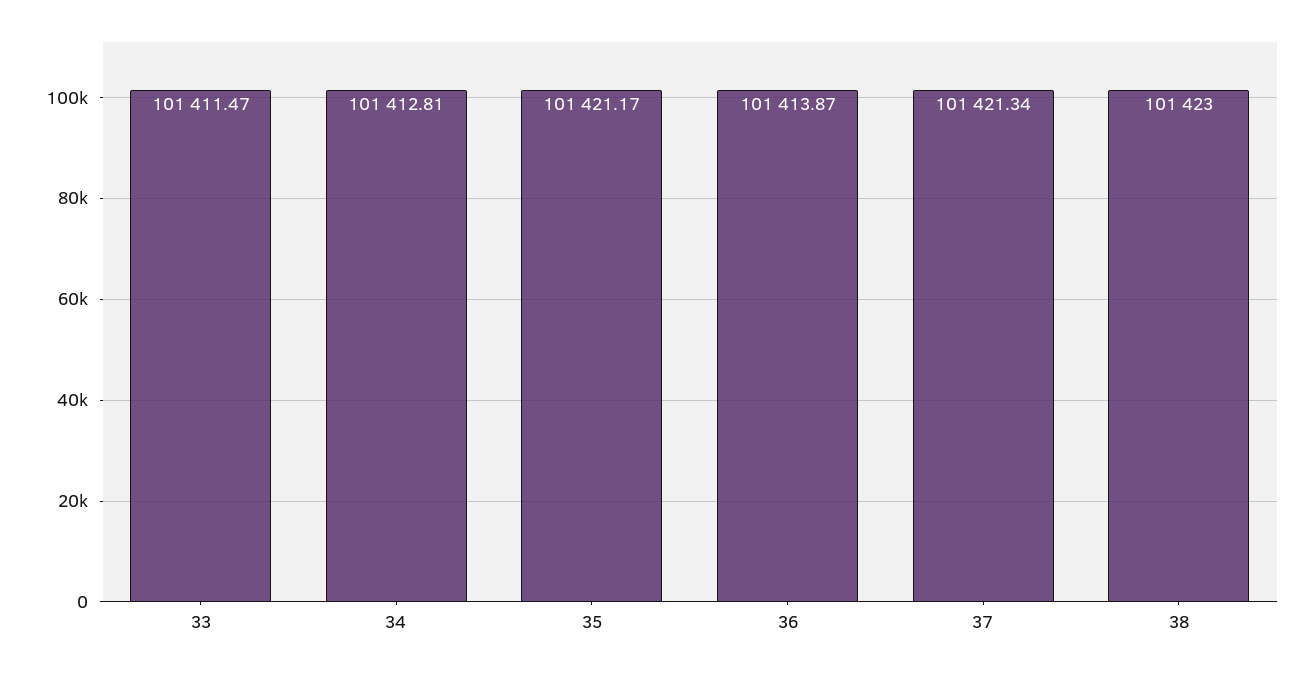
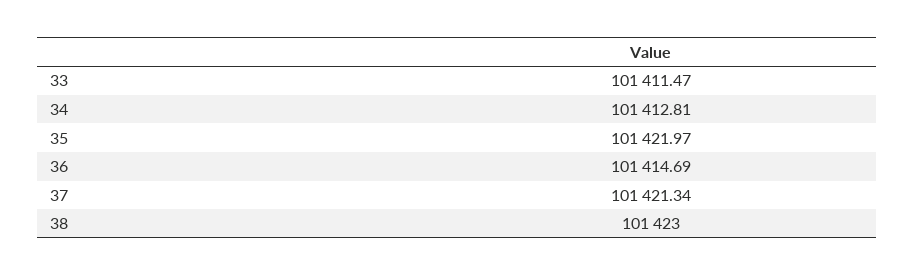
  {
    "33": 101411.47,
    "34": 101412.81,
-   "35": 101421.17,
+   "35": 101421.97,
-   "36": 101413.87,
+   "36": 101414.69,
    "37": 101421.34,
    "38": 101423
  }

